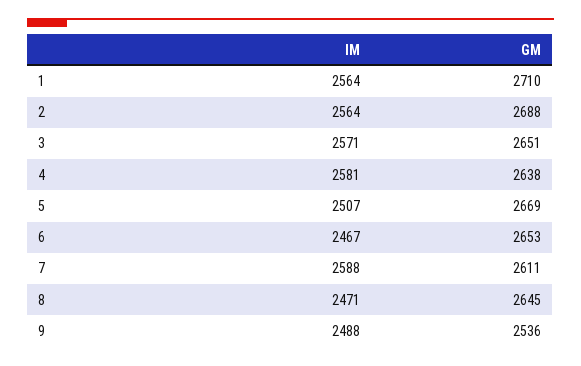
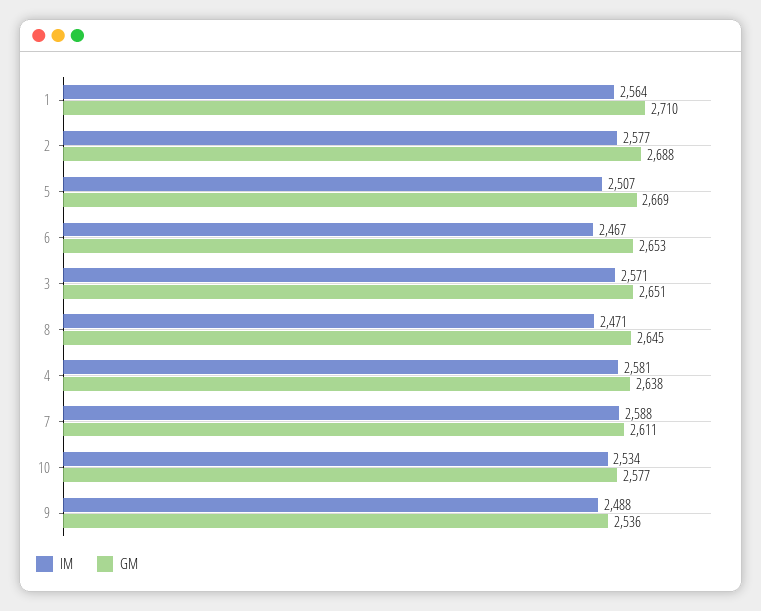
  {
    "IM": {
      "1": 2564,
-     "2": 2564,
+     "2": 2577,
      "3": 2571,
      "4": 2581,
      "5": 2507,
      "6": 2467,
      "7": 2588,
      "8": 2471,
-     "9": 2488
+     "9": 2488,
+     "10": 2534
    },
    "GM": {
      "1": 2710,
      "2": 2688,
      "3": 2651,
      "4": 2638,
      "5": 2669,
      "6": 2653,
      "7": 2611,
      "8": 2645,
-     "9": 2536
+     "9": 2536,
+     "10": 2577
    }
  }

